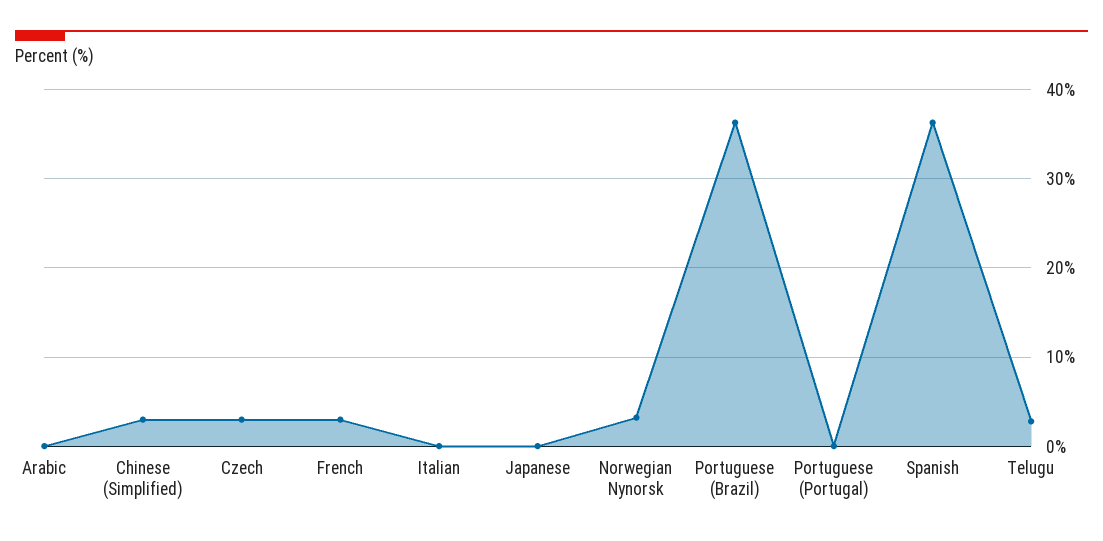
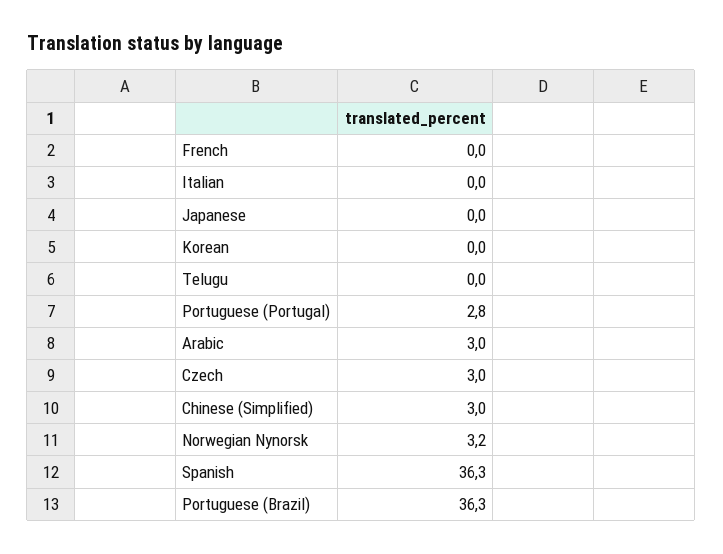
  {
-   "Arabic": 0,
+   "Arabic": 3,
    "Chinese (Simplified)": 3,
    "Czech": 3,
-   "French": 3,
+   "French": 0,
    "Italian": 0,
    "Japanese": 0,
    "Norwegian Nynorsk": 3.2,
    "Portuguese (Brazil)": 36.3,
-   "Portuguese (Portugal)": 0,
+   "Portuguese (Portugal)": 2.8,
    "Spanish": 36.3,
-   "Telugu": 3
+   "Telugu": 0,
+   "Korean": 0
  }

